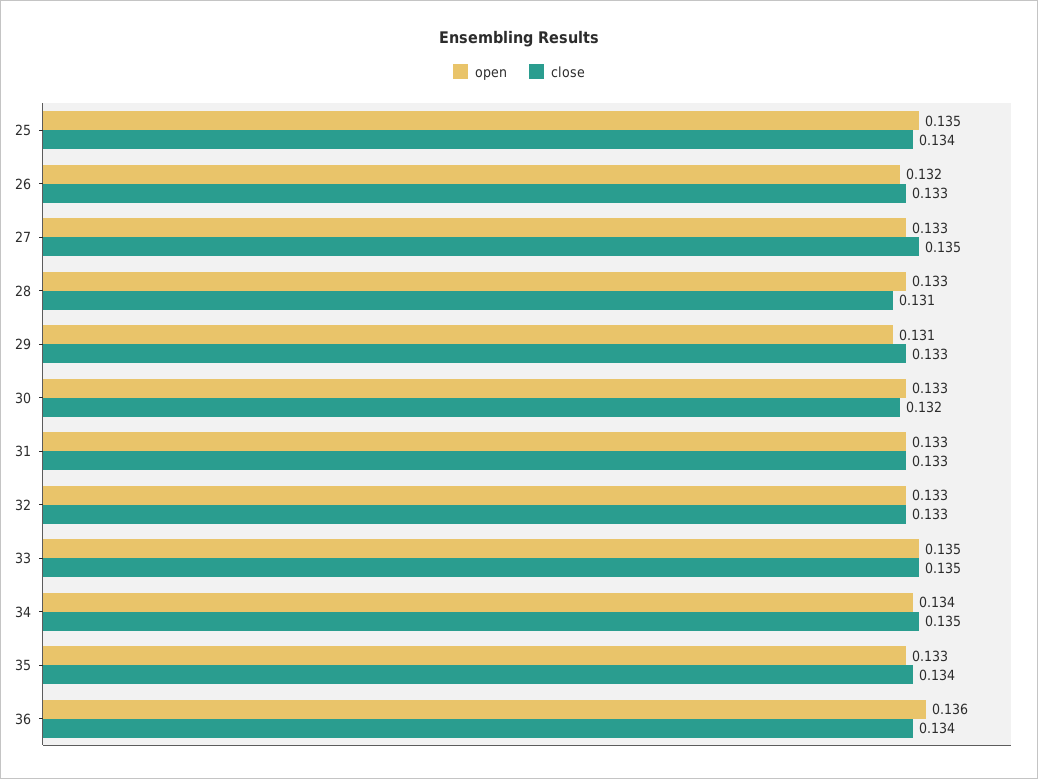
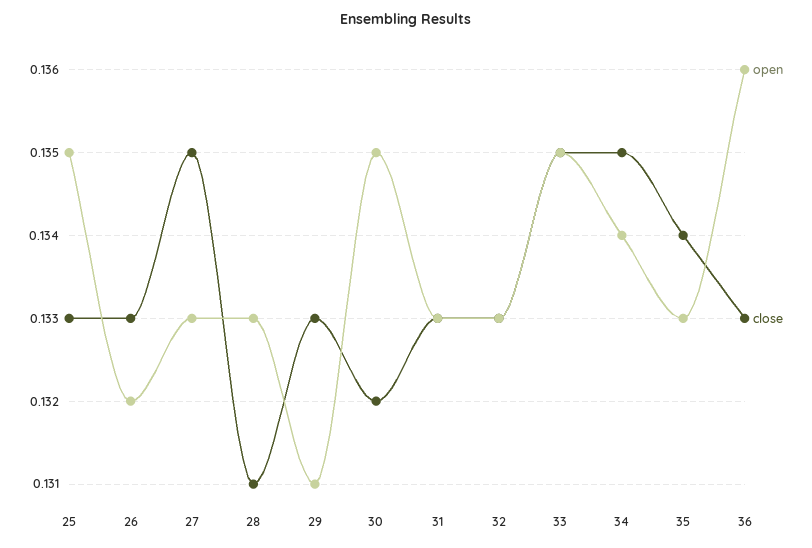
  {
    "open": {
      "25": 0.135,
      "26": 0.132,
      "27": 0.133,
      "28": 0.133,
      "29": 0.131,
-     "30": 0.133,
+     "30": 0.135,
      "31": 0.133,
      "32": 0.133,
      "33": 0.135,
      "34": 0.134,
      "35": 0.133,
      "36": 0.136
    },
    "close": {
-     "25": 0.134,
+     "25": 0.133,
      "26": 0.133,
      "27": 0.135,
      "28": 0.131,
      "29": 0.133,
      "30": 0.132,
      "31": 0.133,
      "32": 0.133,
      "33": 0.135,
      "34": 0.135,
      "35": 0.134,
-     "36": 0.134
+     "36": 0.133
    }
  }

